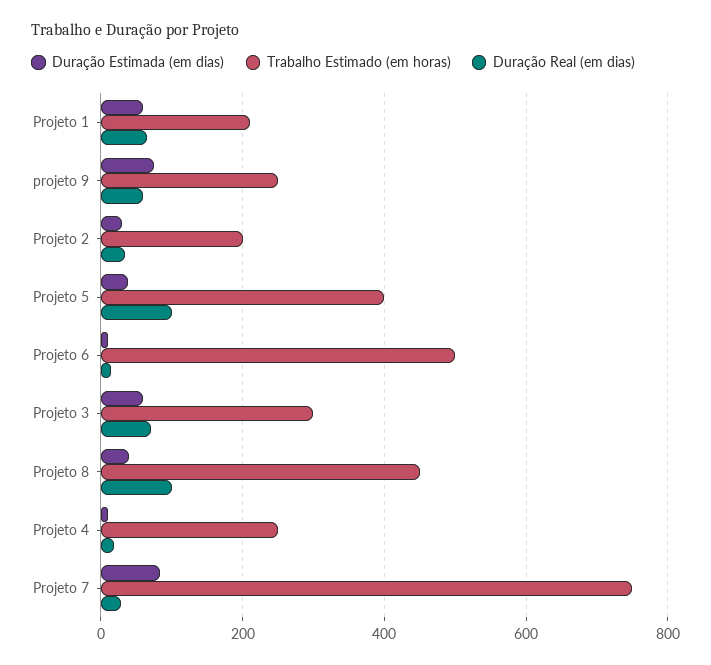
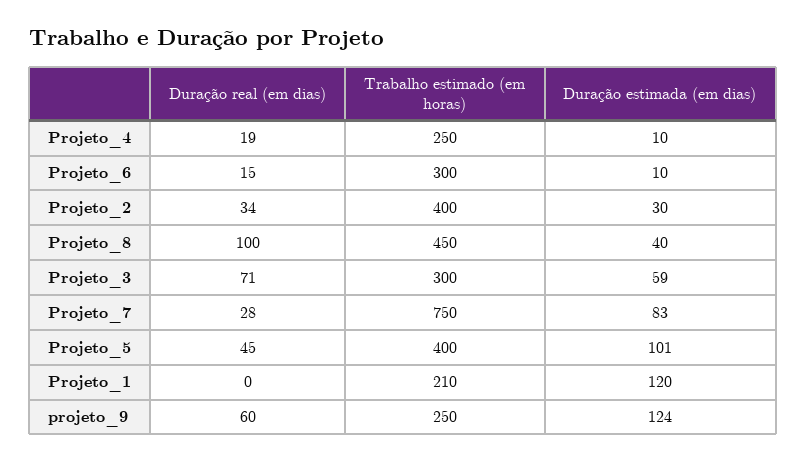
  {
    "Duração Estimada (em dias)": {
-     "Projeto 1": 60,
+     "Projeto 1": 120,
-     "projeto 9": 80,
+     "projeto 9": 124,
      "Projeto 2": 30,
-     "Projeto 5": 40,
+     "Projeto 5": 101,
      "Projeto 6": 10,
      "Projeto 3": 59,
      "Projeto 8": 40,
      "Projeto 4": 10,
      "Projeto 7": 83
    },
    "Trabalho Estimado (em horas)": {
      "Projeto 1": 210,
      "projeto 9": 250,
-     "Projeto 2": 200,
+     "Projeto 2": 400,
      "Projeto 5": 400,
-     "Projeto 6": 500,
+     "Projeto 6": 300,
      "Projeto 3": 300,
      "Projeto 8": 450,
      "Projeto 4": 250,
      "Projeto 7": 750
    },
    "Duração Real (em dias)": {
-     "Projeto 1": 60,
+     "Projeto 1": 0,
      "projeto 9": 60,
      "Projeto 2": 34,
-     "Projeto 5": 100,
+     "Projeto 5": 45,
      "Projeto 6": 15,
      "Projeto 3": 71,
      "Projeto 8": 100,
      "Projeto 4": 19,
      "Projeto 7": 28
    }
  }

